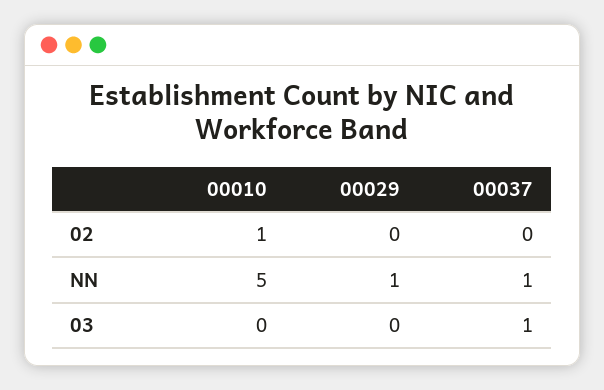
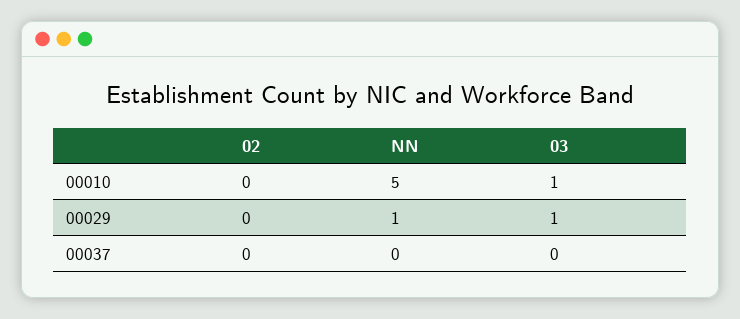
  {
    "00010": {
-     "02": 1,
+     "02": 0,
      "NN": 5,
-     "03": 0
+     "03": 1
    },
    "00029": {
      "02": 0,
      "NN": 1,
-     "03": 0
+     "03": 1
    },
    "00037": {
      "02": 0,
-     "NN": 1,
+     "NN": 0,
-     "03": 1
+     "03": 0
    }
  }

